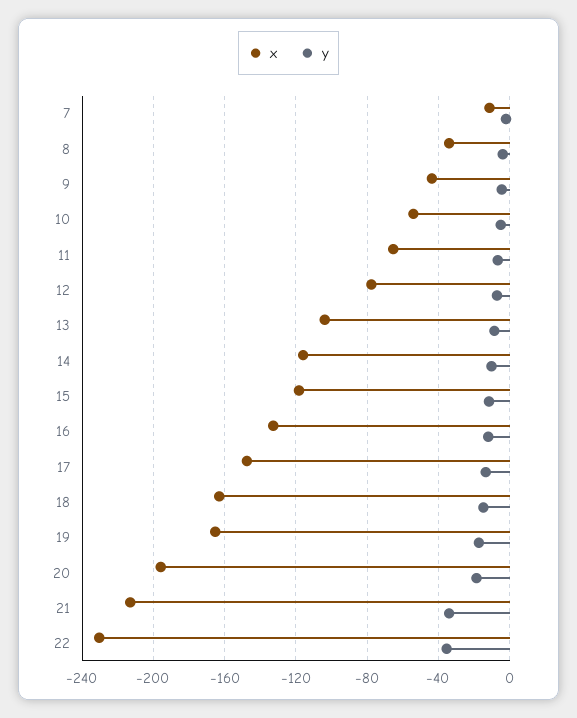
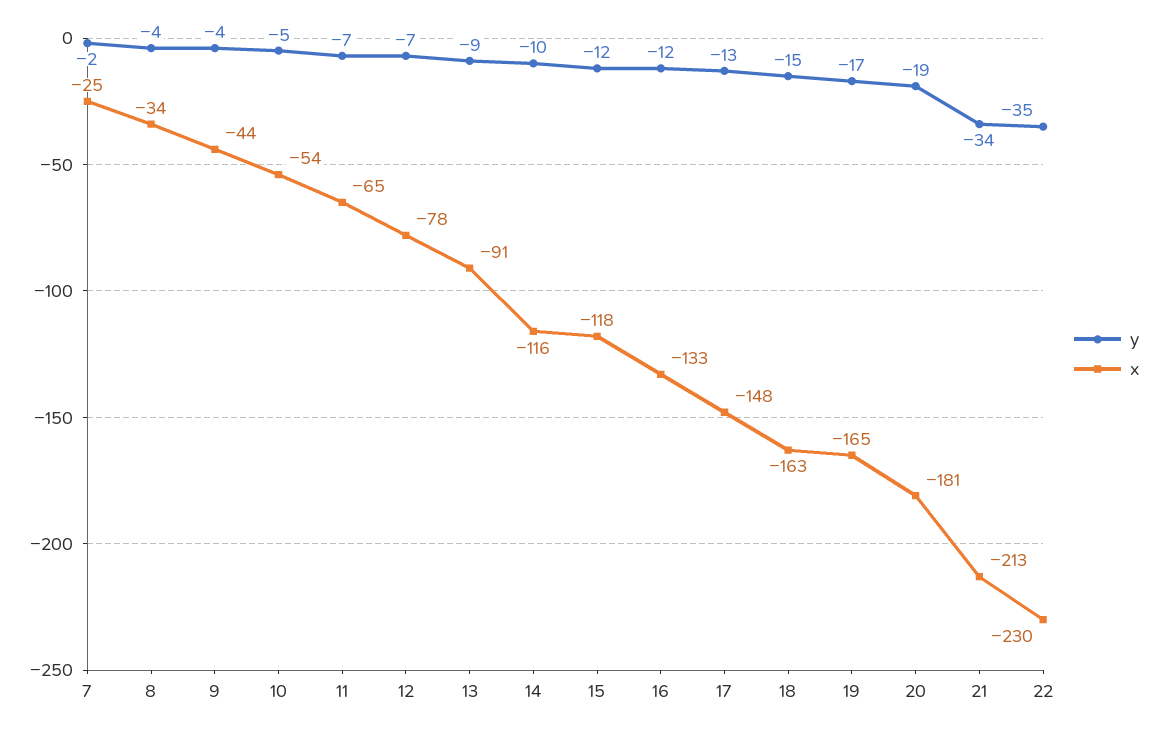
  {
    "x": {
-     "7": -10,
+     "7": -25,
      "8": -34,
      "9": -44,
      "10": -54,
      "11": -65,
      "12": -78,
-     "13": -105,
+     "13": -91,
      "14": -116,
      "15": -118,
      "16": -133,
      "17": -148,
      "18": -163,
      "19": -165,
-     "20": -195,
+     "20": -181,
      "21": -213,
      "22": -230
    },
    "y": {
      "7": -2,
      "8": -4,
      "9": -4,
      "10": -5,
      "11": -7,
      "12": -7,
      "13": -9,
      "14": -10,
      "15": -12,
      "16": -12,
      "17": -13,
      "18": -15,
      "19": -17,
      "20": -19,
      "21": -34,
      "22": -35
    }
  }

